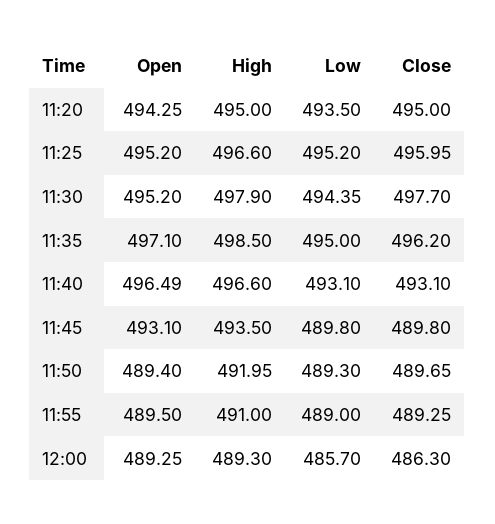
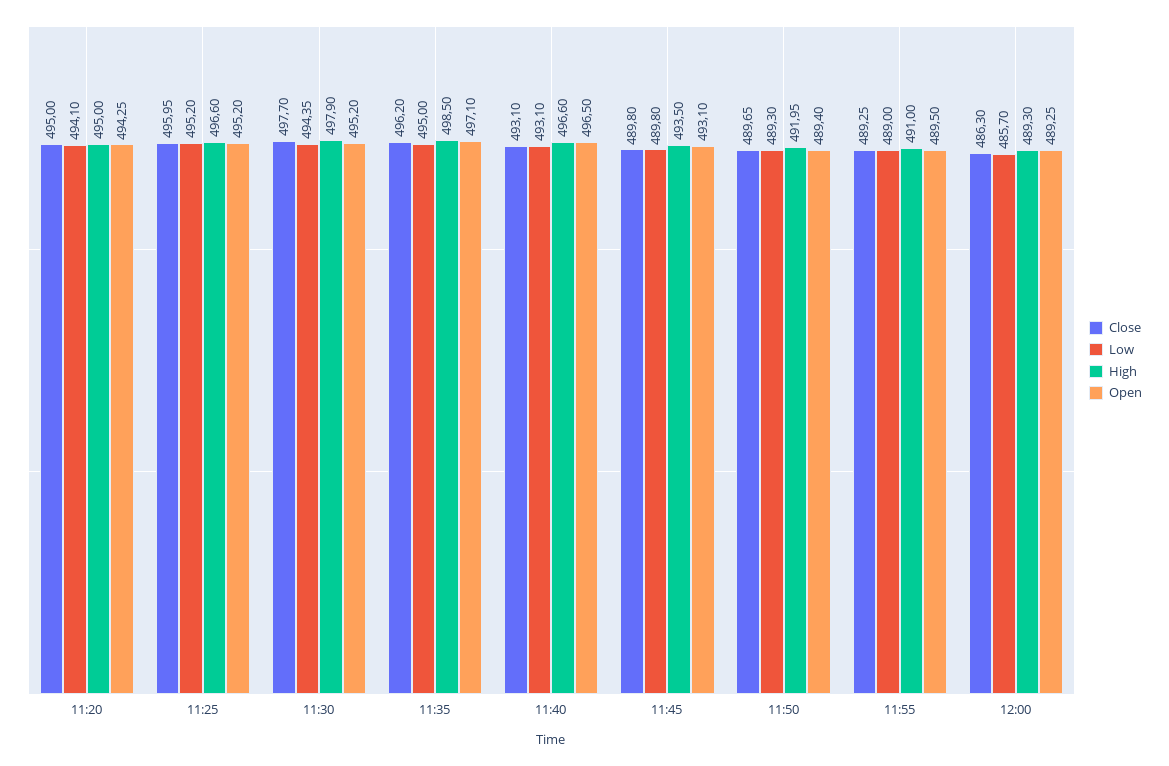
  {
    "Open": {
      "11:20": 494.25,
      "11:25": 495.2,
      "11:30": 495.2,
      "11:35": 497.1,
-     "11:40": 496.49,
+     "11:40": 496.5,
      "11:45": 493.1,
      "11:50": 489.4,
      "11:55": 489.5,
      "12:00": 489.25
    },
    "High": {
      "11:20": 495,
      "11:25": 496.6,
      "11:30": 497.9,
      "11:35": 498.5,
      "11:40": 496.6,
      "11:45": 493.5,
      "11:50": 491.95,
      "11:55": 491,
      "12:00": 489.3
    },
    "Low": {
-     "11:20": 493.5,
+     "11:20": 494.1,
      "11:25": 495.2,
      "11:30": 494.35,
      "11:35": 495,
      "11:40": 493.1,
      "11:45": 489.8,
      "11:50": 489.3,
      "11:55": 489,
      "12:00": 485.7
    },
    "Close": {
      "11:20": 495,
      "11:25": 495.95,
      "11:30": 497.7,
      "11:35": 496.2,
      "11:40": 493.1,
      "11:45": 489.8,
      "11:50": 489.65,
      "11:55": 489.25,
      "12:00": 486.3
    }
  }

